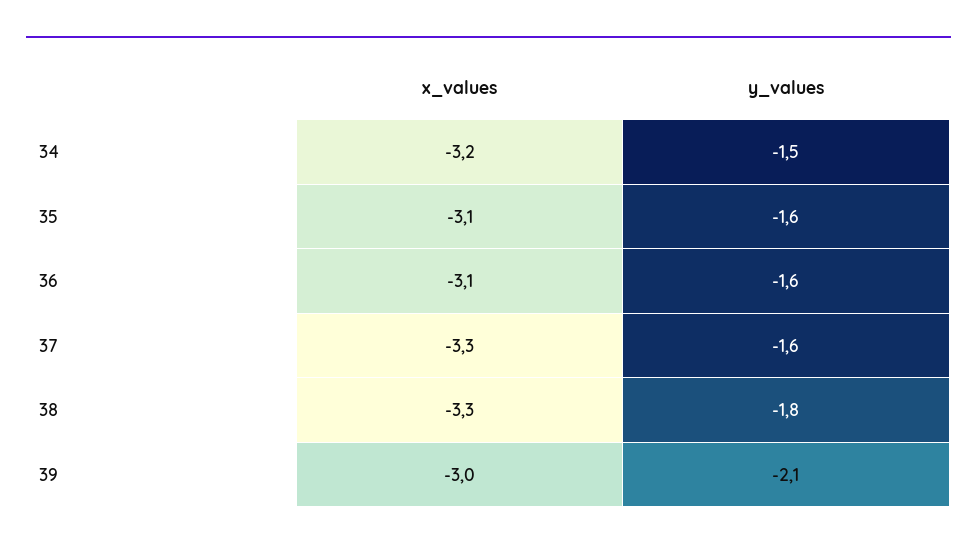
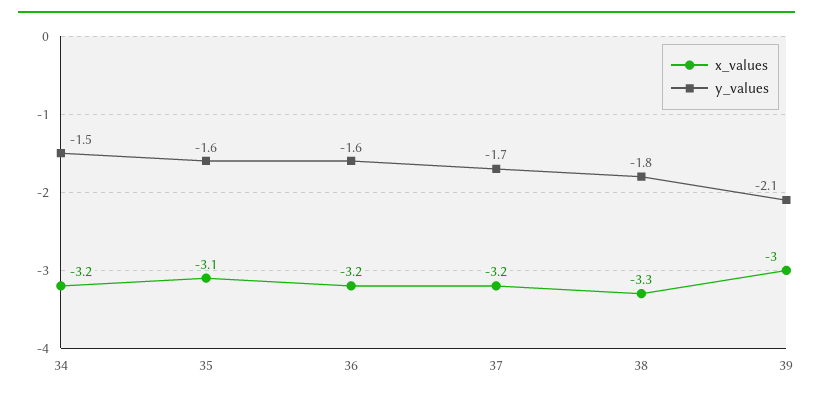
  {
    "x_values": {
      "34": -3.2,
      "35": -3.1,
-     "36": -3.1,
+     "36": -3.2,
-     "37": -3.3,
+     "37": -3.2,
      "38": -3.3,
      "39": -3
    },
    "y_values": {
      "34": -1.5,
      "35": -1.6,
      "36": -1.6,
-     "37": -1.6,
+     "37": -1.7,
      "38": -1.8,
      "39": -2.1
    }
  }

